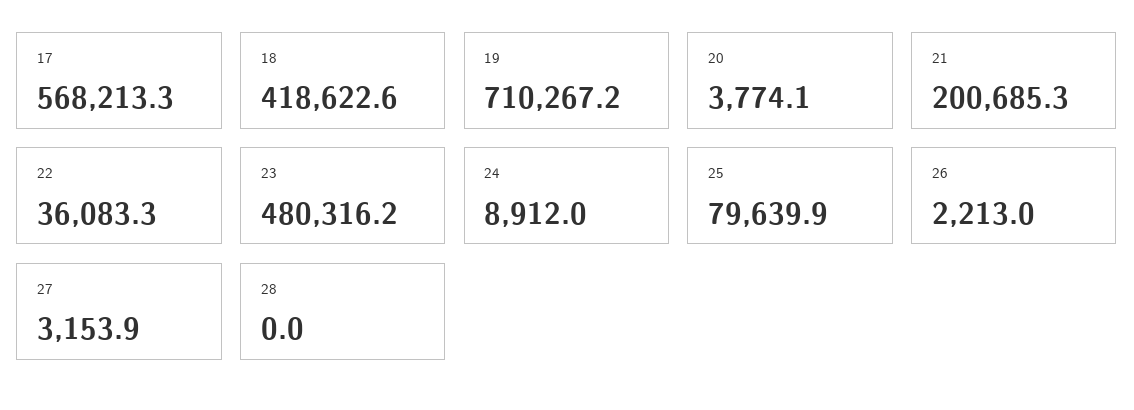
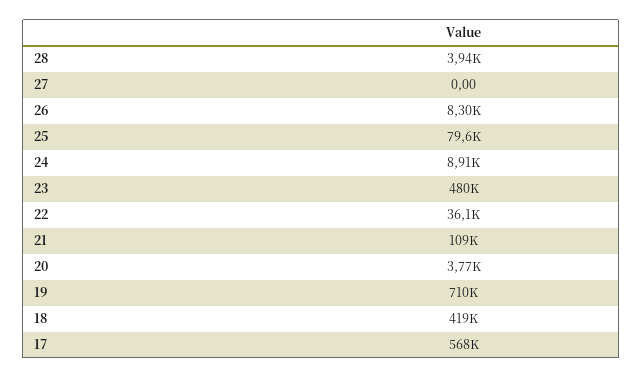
  {
    "17": 568213.3,
    "18": 418622.6,
    "19": 710267.2,
    "20": 3774.1,
-   "21": 200685.3,
+   "21": 109000,
    "22": 36083.3,
    "23": 480316.2,
    "24": 8912,
    "25": 79639.9,
-   "26": 2213,
+   "26": 8300,
-   "27": 3153.9,
+   "27": 0,
-   "28": 0
+   "28": 3940
  }

